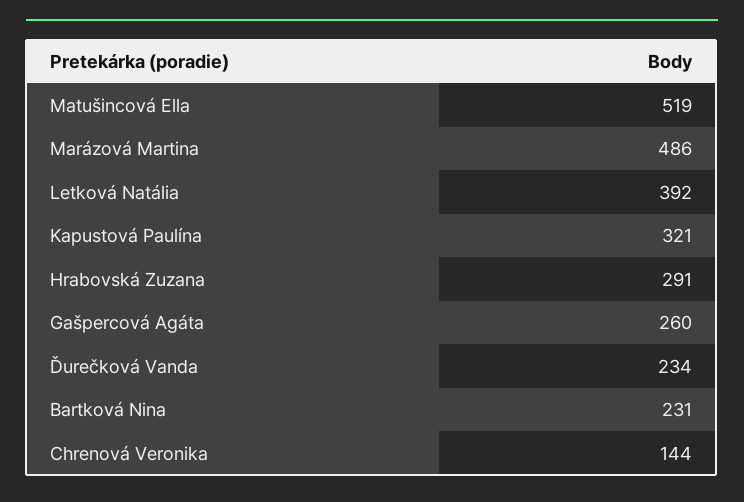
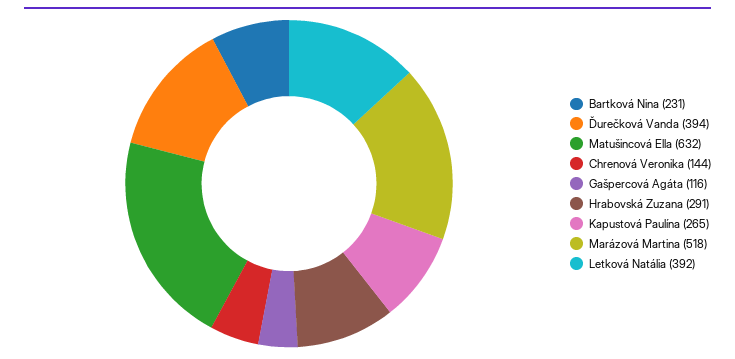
  {
-   "Matušincová Ella": 519,
+   "Matušincová Ella": 632,
-   "Marázová Martina": 486,
+   "Marázová Martina": 518,
    "Letková Natália": 392,
-   "Kapustová Paulína": 321,
+   "Kapustová Paulína": 265,
    "Hrabovská Zuzana": 291,
-   "Gašpercová Agáta": 260,
+   "Gašpercová Agáta": 116,
-   "Ďurečková Vanda": 234,
+   "Ďurečková Vanda": 394,
    "Bartková Nina": 231,
    "Chrenová Veronika": 144
  }

